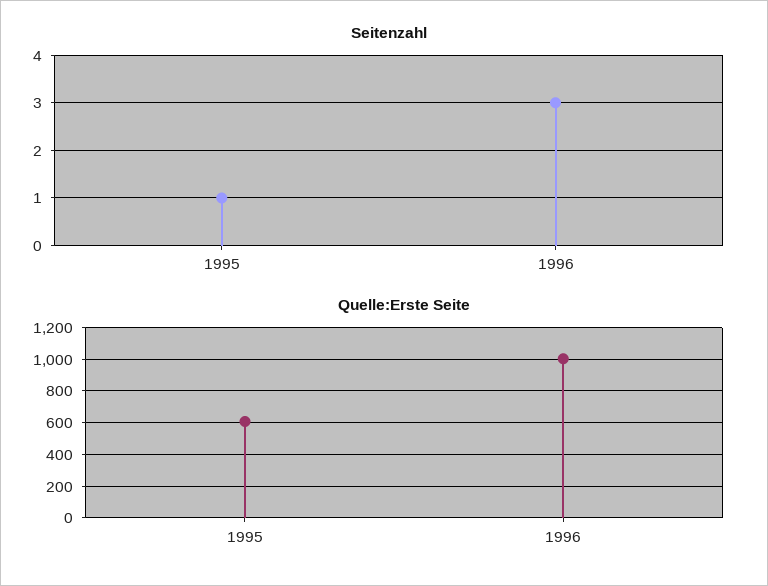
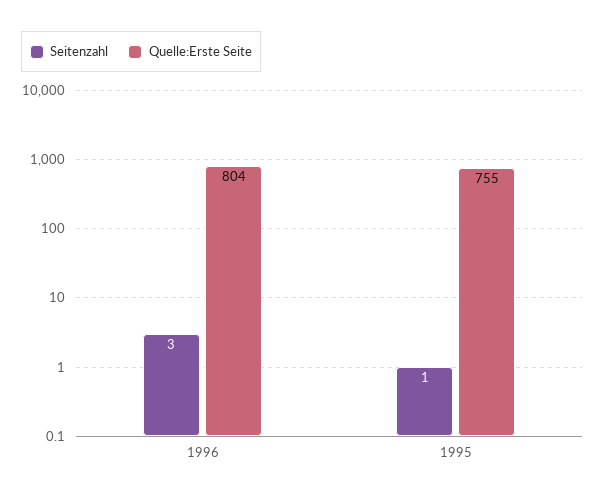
  {
    "Seitenzahl": {
      "1995": 1,
      "1996": 3
    },
    "Quelle:Erste Seite": {
-     "1995": 600,
+     "1995": 755,
-     "1996": 1000
+     "1996": 804
    }
  }

